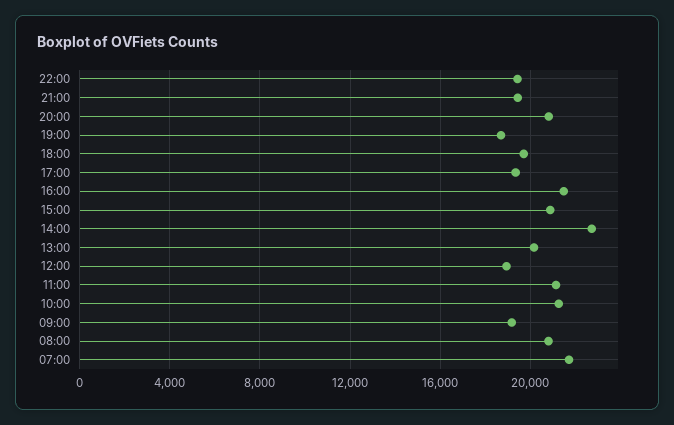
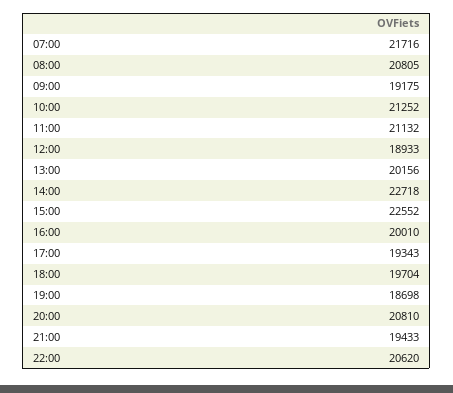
  {
-   "22:00": 19500,
+   "22:00": 20620,
    "21:00": 19433,
    "20:00": 20810,
    "19:00": 18698,
    "18:00": 19704,
    "17:00": 19343,
-   "16:00": 21500,
+   "16:00": 20010,
-   "15:00": 21000,
+   "15:00": 22552,
    "14:00": 22718,
    "13:00": 20156,
    "12:00": 18933,
    "11:00": 21132,
    "10:00": 21252,
    "09:00": 19175,
    "08:00": 20805,
    "07:00": 21716
  }

